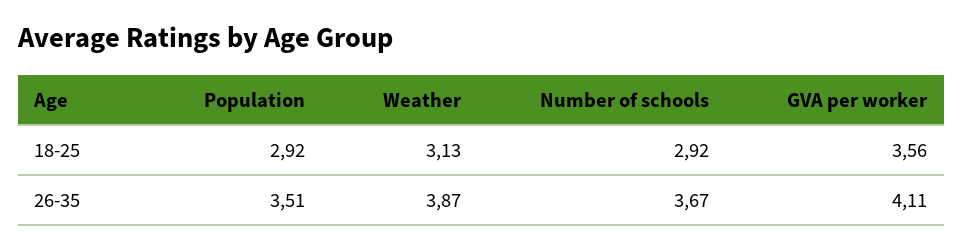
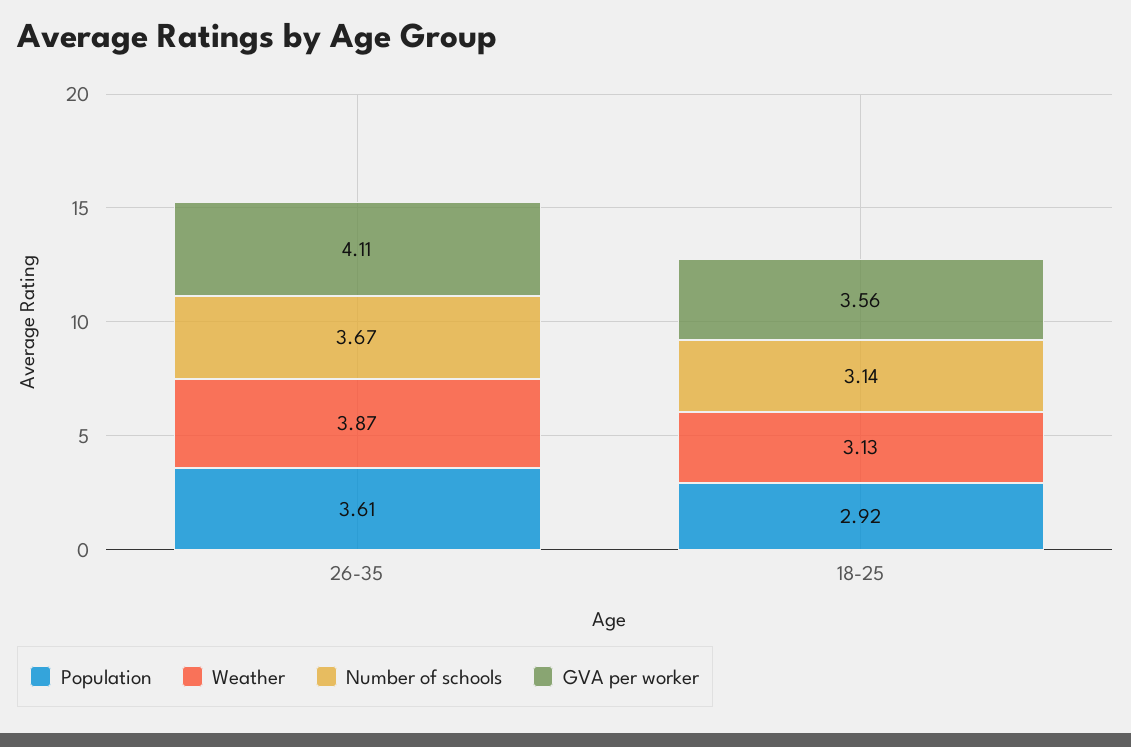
  {
    "Population": {
      "18-25": 2.92,
-     "26-35": 3.51
+     "26-35": 3.61
    },
    "Weather": {
      "18-25": 3.13,
      "26-35": 3.87
    },
    "Number of schools": {
-     "18-25": 2.92,
+     "18-25": 3.14,
      "26-35": 3.67
    },
    "GVA per worker": {
      "18-25": 3.56,
      "26-35": 4.11
    }
  }

